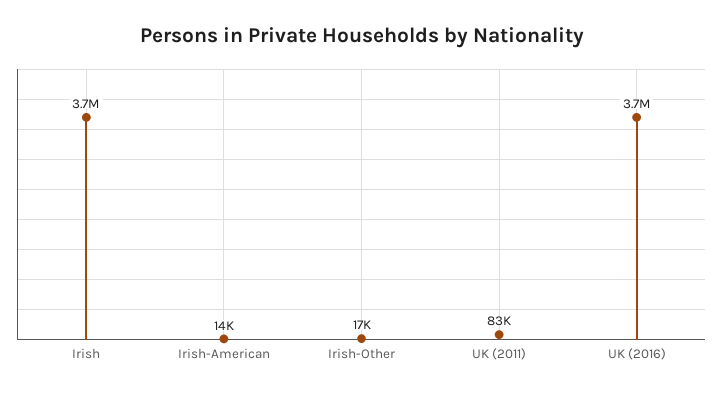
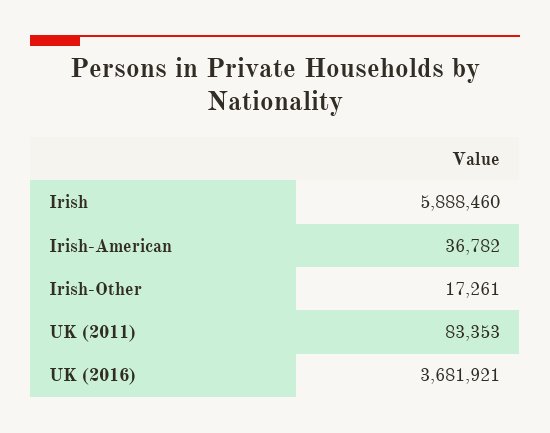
  {
-   "Irish": 3700000,
+   "Irish": 5888460,
-   "Irish-American": 14000,
+   "Irish-American": 36782,
    "Irish-Other": 17261,
    "UK (2011)": 83353,
    "UK (2016)": 3681921
  }

